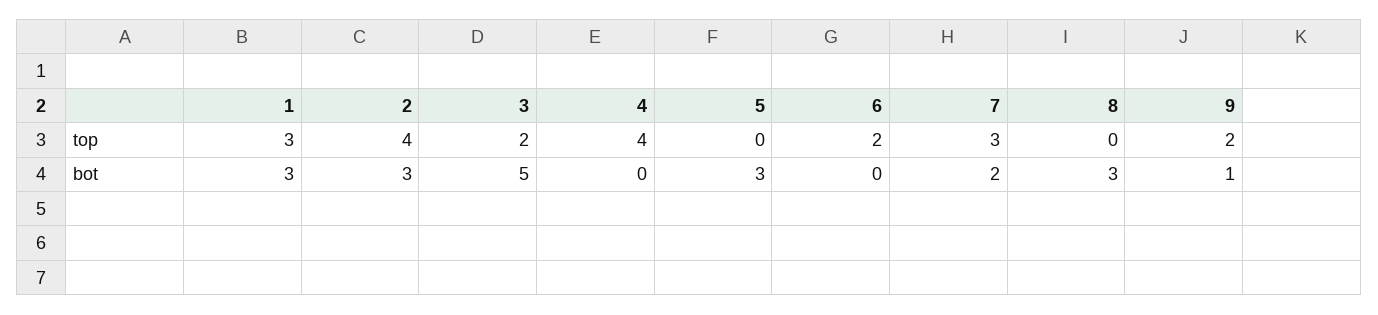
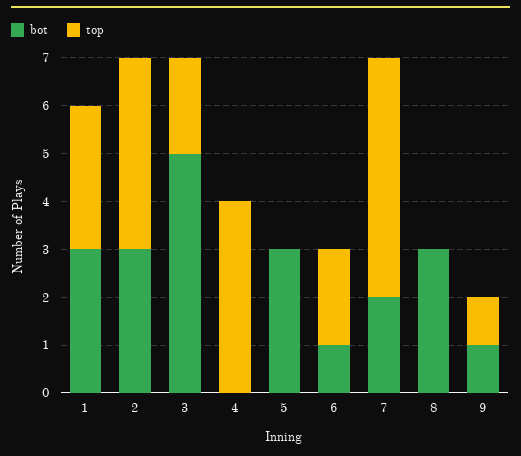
  {
    "top": {
      "1": 3,
      "2": 4,
      "3": 2,
      "4": 4,
      "5": 0,
      "6": 2,
-     "7": 3,
+     "7": 5,
      "8": 0,
-     "9": 2
+     "9": 1
    },
    "bot": {
      "1": 3,
      "2": 3,
      "3": 5,
      "4": 0,
      "5": 3,
-     "6": 0,
+     "6": 1,
      "7": 2,
      "8": 3,
      "9": 1
    }
  }

